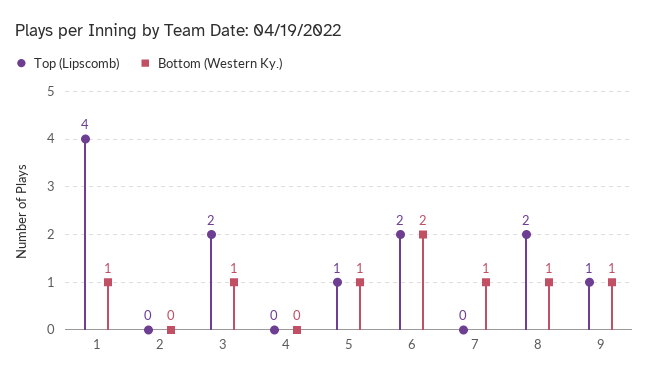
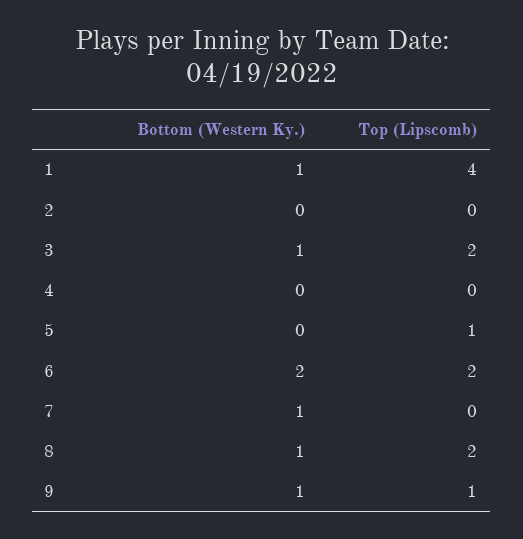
  {
    "Top (Lipscomb)": {
      "1": 4,
      "2": 0,
      "3": 2,
      "4": 0,
      "5": 1,
      "6": 2,
      "7": 0,
      "8": 2,
      "9": 1
    },
    "Bottom (Western Ky.)": {
      "1": 1,
      "2": 0,
      "3": 1,
      "4": 0,
-     "5": 1,
+     "5": 0,
      "6": 2,
      "7": 1,
      "8": 1,
      "9": 1
    }
  }

